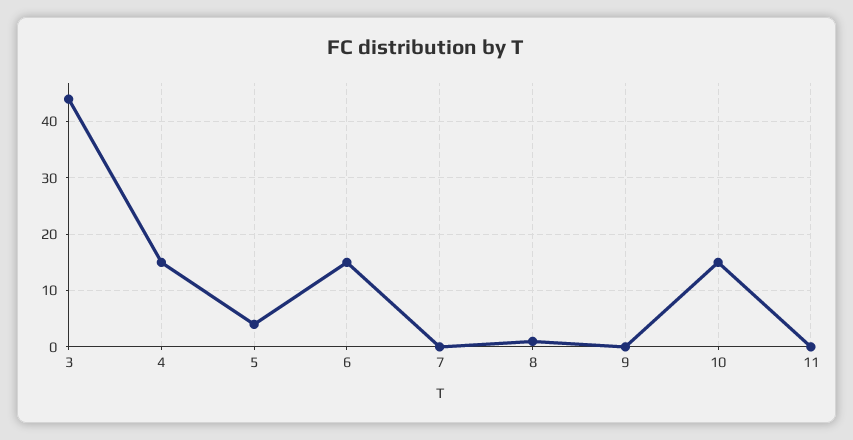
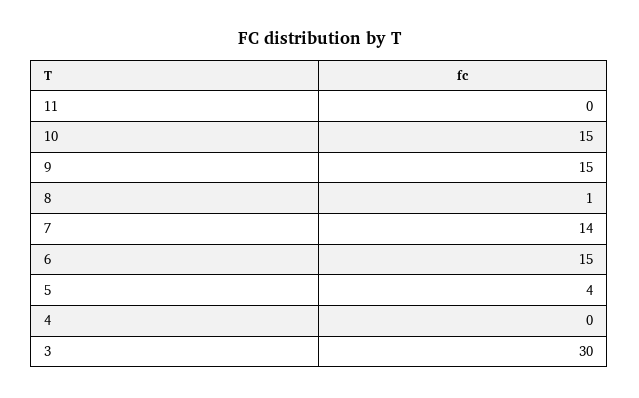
  {
-   "3": 45,
+   "3": 30,
-   "4": 15,
+   "4": 0,
    "5": 4,
    "6": 15,
-   "7": 0,
+   "7": 14,
    "8": 1,
-   "9": 0,
+   "9": 15,
    "10": 15,
    "11": 0
  }

